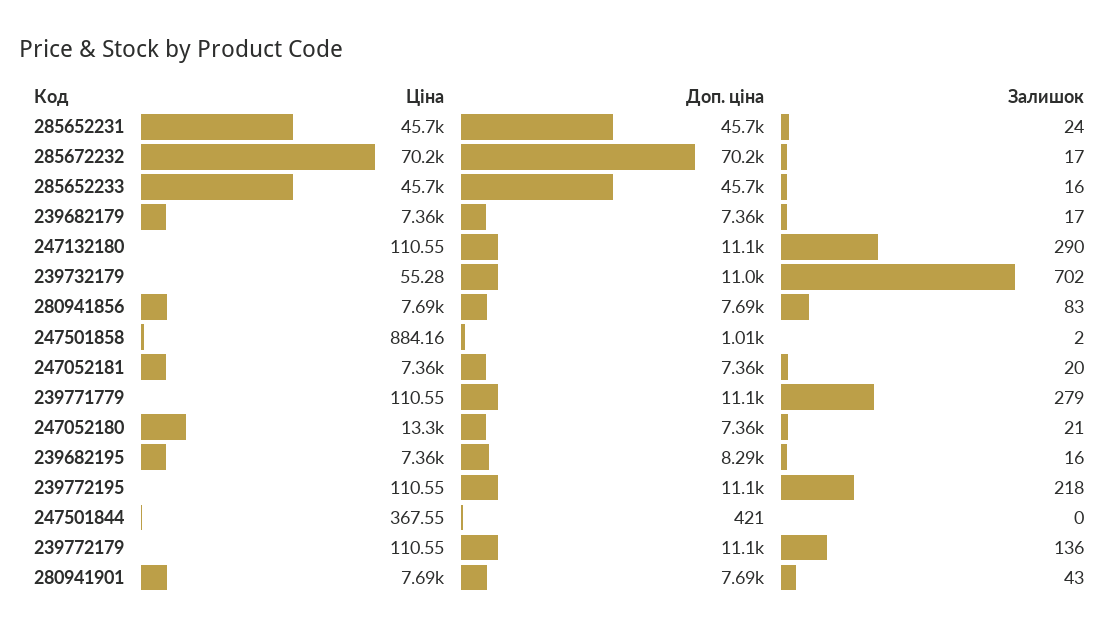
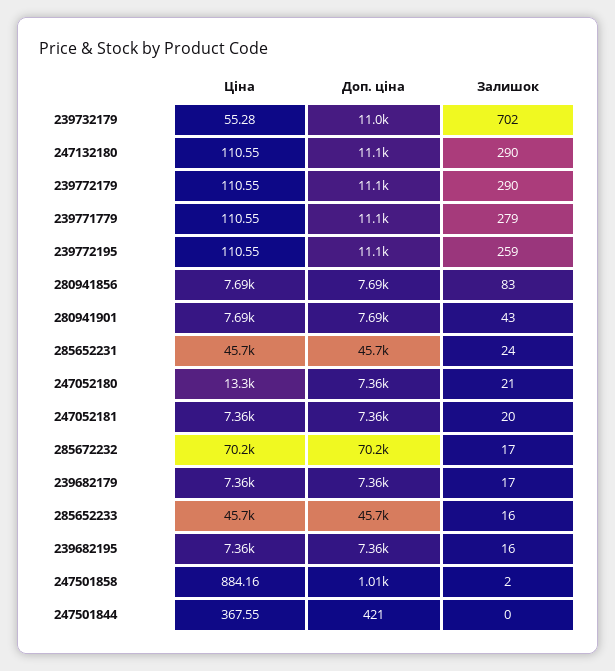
  {
    "Ціна": {
      "285652231": 45700,
      "285672232": 70200,
      "285652233": 45700,
      "239682179": 7360,
      "247132180": 110.55,
      "239732179": 55.28,
      "280941856": 7690,
      "247501858": 884.16,
      "247052181": 7360,
      "239771779": 110.55,
      "247052180": 13300,
      "239682195": 7360,
      "239772195": 110.55,
      "247501844": 367.55,
      "239772179": 110.55,
      "280941901": 7690
    },
    "Доп. ціна": {
      "285652231": 45700,
      "285672232": 70200,
      "285652233": 45700,
      "239682179": 7360,
      "247132180": 11100,
      "239732179": 11000,
      "280941856": 7690,
      "247501858": 1010,
      "247052181": 7360,
      "239771779": 11100,
      "247052180": 7360,
-     "239682195": 8290,
+     "239682195": 7360,
      "239772195": 11100,
      "247501844": 421,
      "239772179": 11100,
      "280941901": 7690
    },
    "Залишок": {
      "285652231": 24,
      "285672232": 17,
      "285652233": 16,
      "239682179": 17,
      "247132180": 290,
      "239732179": 702,
      "280941856": 83,
      "247501858": 2,
      "247052181": 20,
      "239771779": 279,
      "247052180": 21,
      "239682195": 16,
-     "239772195": 218,
+     "239772195": 259,
      "247501844": 0,
-     "239772179": 136,
+     "239772179": 290,
      "280941901": 43
    }
  }

